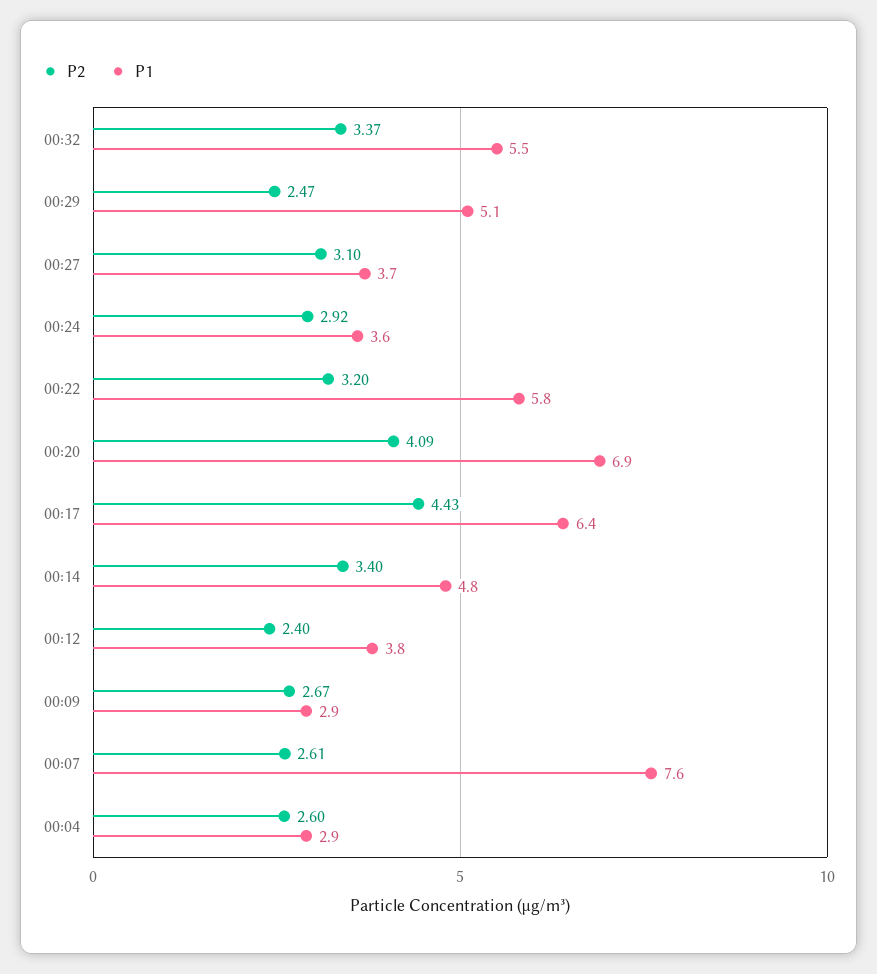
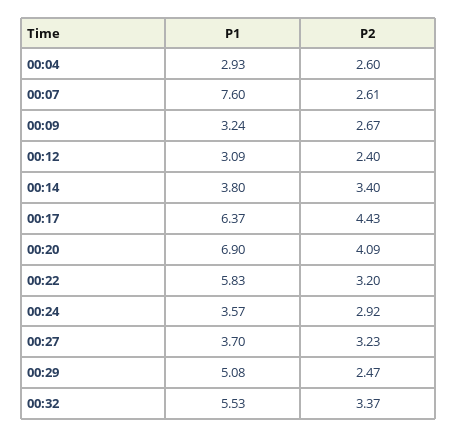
  {
    "P2": {
      "00:32": 3.37,
      "00:29": 2.47,
-     "00:27": 3.1,
+     "00:27": 3.23,
      "00:24": 2.92,
      "00:22": 3.2,
      "00:20": 4.09,
      "00:17": 4.43,
      "00:14": 3.4,
      "00:12": 2.4,
      "00:09": 2.67,
      "00:07": 2.61,
      "00:04": 2.6
    },
    "P1": {
      "00:32": 5.53,
      "00:29": 5.08,
      "00:27": 3.7,
      "00:24": 3.57,
      "00:22": 5.83,
      "00:20": 6.9,
      "00:17": 6.37,
-     "00:14": 4.8,
+     "00:14": 3.8,
-     "00:12": 3.8,
+     "00:12": 3.09,
-     "00:09": 2.9,
+     "00:09": 3.24,
      "00:07": 7.6,
      "00:04": 2.93
    }
  }

